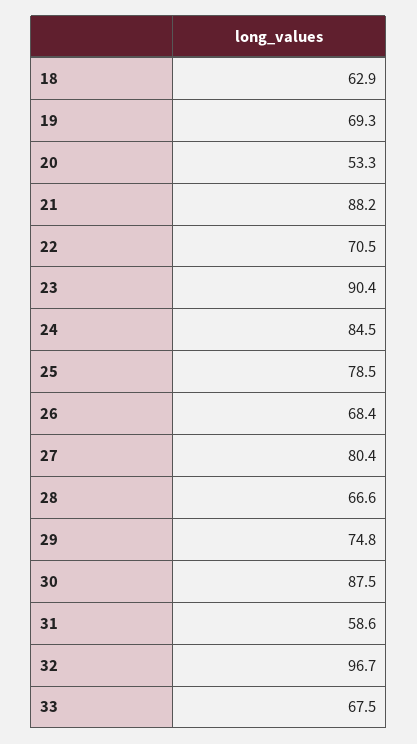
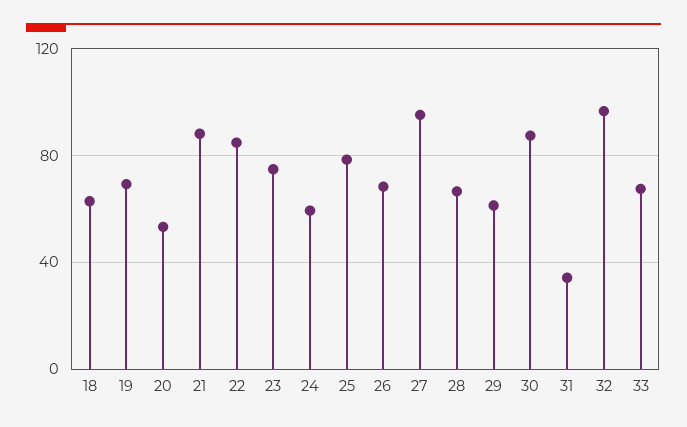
  {
    "18": 62.9,
    "19": 69.3,
    "20": 53.3,
    "21": 88.2,
-   "22": 70.5,
+   "22": 85,
-   "23": 90.4,
+   "23": 75,
-   "24": 84.5,
+   "24": 60,
    "25": 78.5,
    "26": 68.4,
-   "27": 80.4,
+   "27": 95,
    "28": 66.6,
-   "29": 74.8,
+   "29": 60,
    "30": 87.5,
-   "31": 58.6,
+   "31": 35,
    "32": 96.7,
    "33": 67.5
  }

